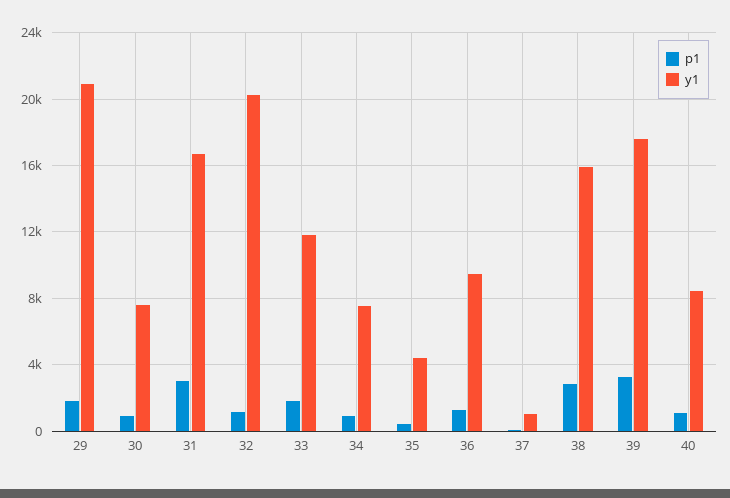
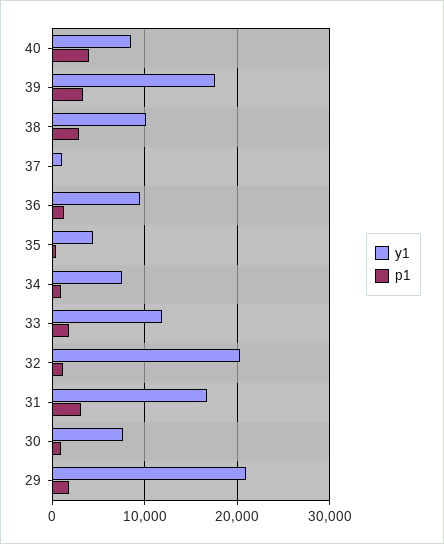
  {
    "p1": {
      "29": 2000,
      "30": 1000,
      "31": 3000,
      "32": 1000,
      "33": 2000,
      "34": 1000,
      "35": 500,
      "36": 1500,
      "37": 0,
      "38": 3000,
      "39": 3500,
-     "40": 1000
+     "40": 4000
    },
    "y1": {
      "29": 21000,
      "30": 7500,
      "31": 16500,
      "32": 20500,
      "33": 12000,
      "34": 7500,
      "35": 4500,
      "36": 9500,
      "37": 1000,
-     "38": 16000,
+     "38": 10000,
      "39": 17500,
      "40": 8500
    }
  }

